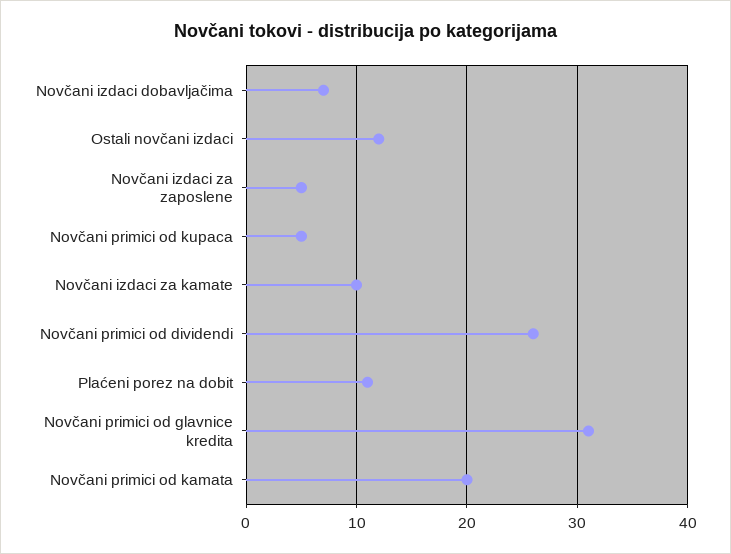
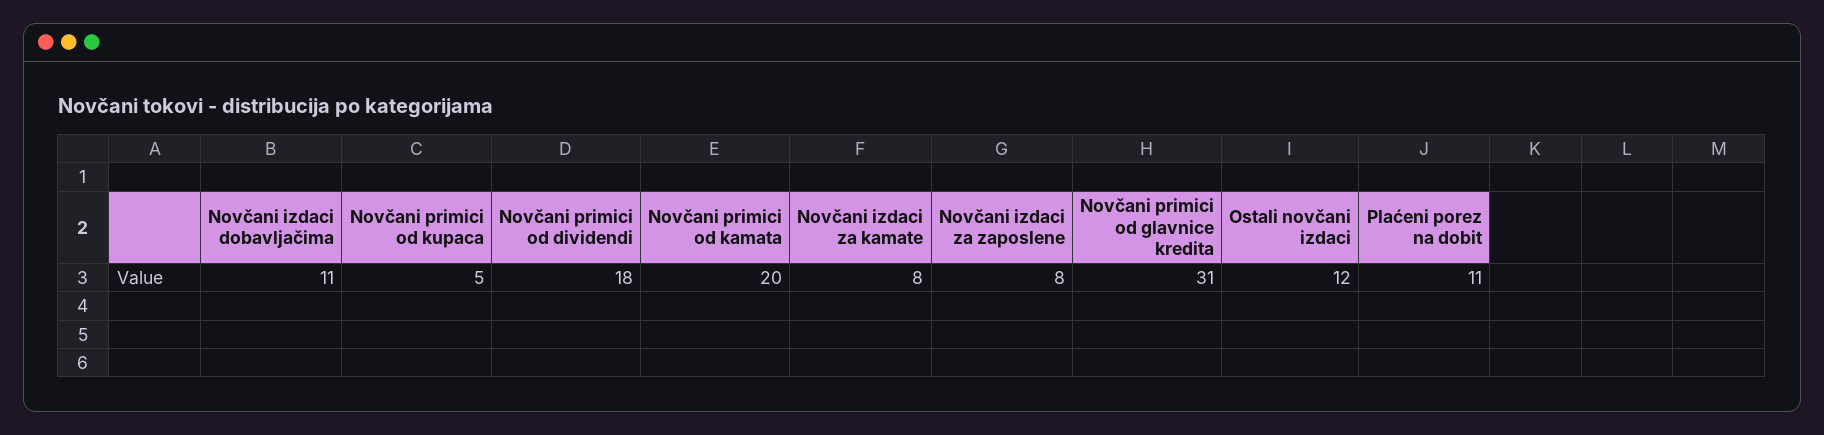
  {
-   "Novčani izdaci dobavljačima": 7,
+   "Novčani izdaci dobavljačima": 11,
    "Ostali novčani izdaci": 12,
-   "Novčani izdaci za zaposlene": 5,
+   "Novčani izdaci za zaposlene": 8,
    "Novčani primici od kupaca": 5,
-   "Novčani izdaci za kamate": 10,
+   "Novčani izdaci za kamate": 8,
-   "Novčani primici od dividendi": 26,
+   "Novčani primici od dividendi": 18,
    "Plaćeni porez na dobit": 11,
    "Novčani primici od glavnice kredita": 31,
    "Novčani primici od kamata": 20
  }

